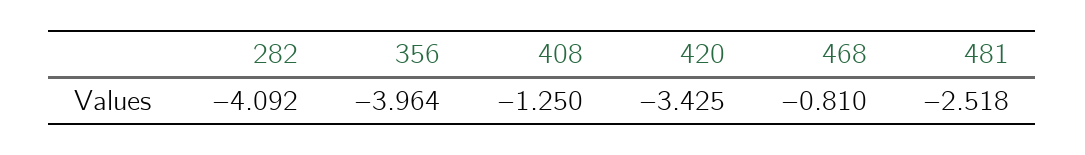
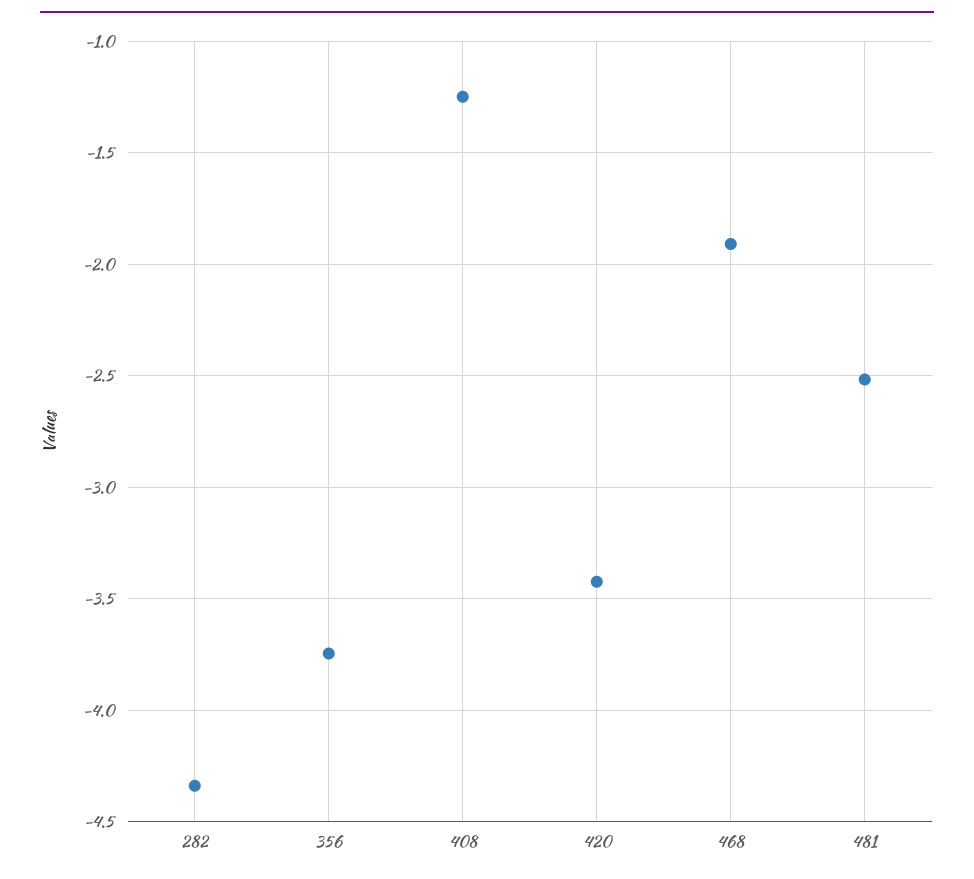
  {
-   "282": -4.092,
+   "282": -4.35,
-   "356": -3.964,
+   "356": -3.75,
    "408": -1.25,
    "420": -3.425,
-   "468": -0.81,
+   "468": -1.9,
    "481": -2.518
  }

